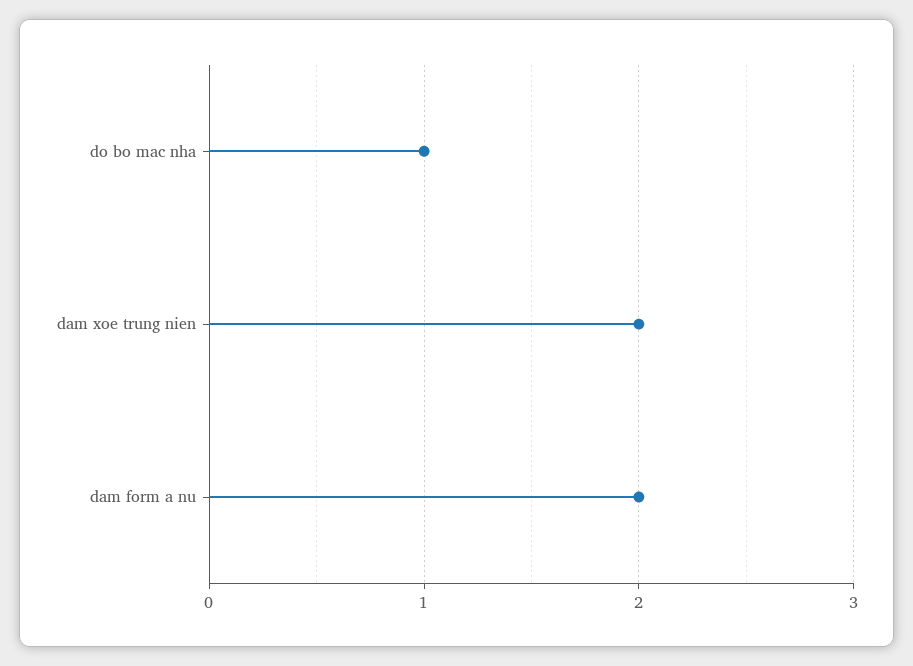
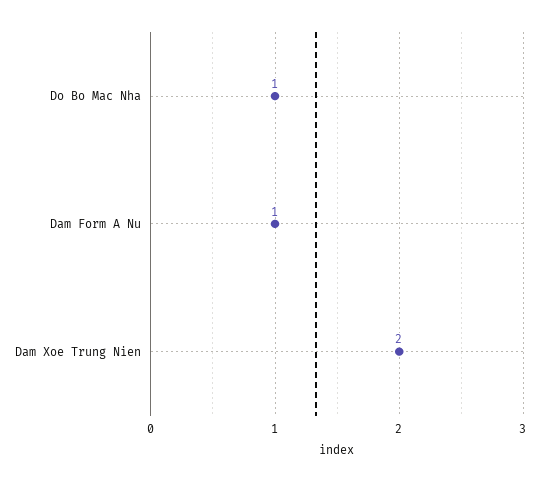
  {
    "do bo mac nha": 1,
    "dam xoe trung nien": 2,
-   "dam form a nu": 2
+   "dam form a nu": 1
  }

